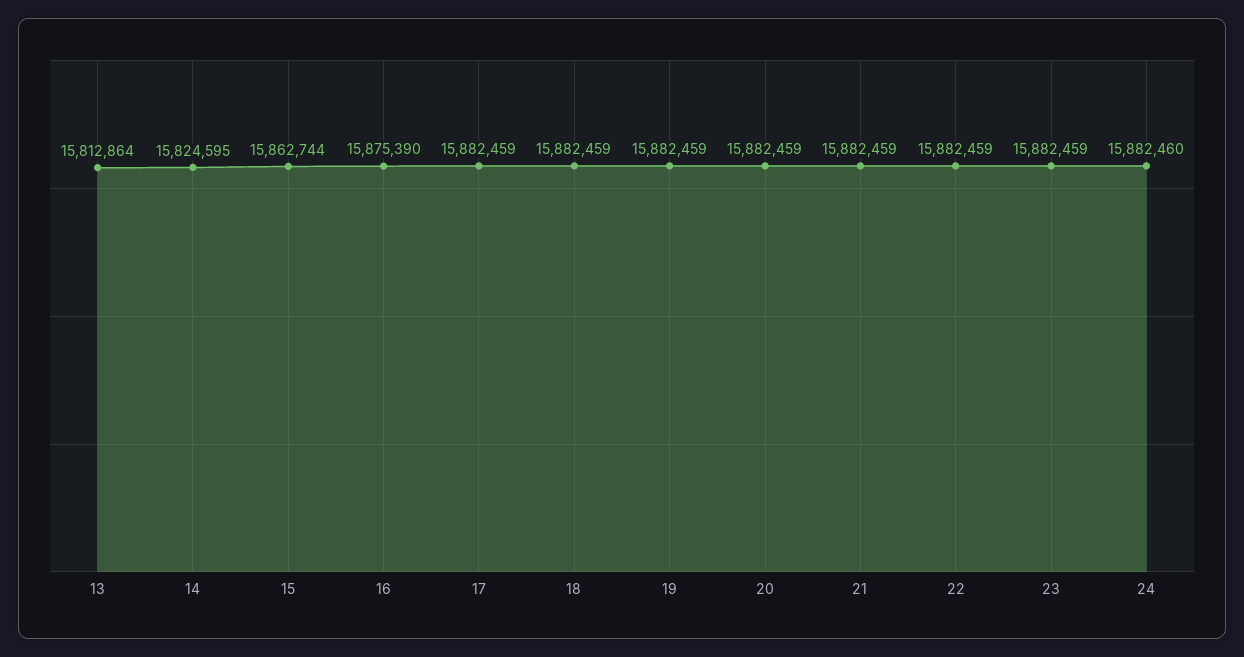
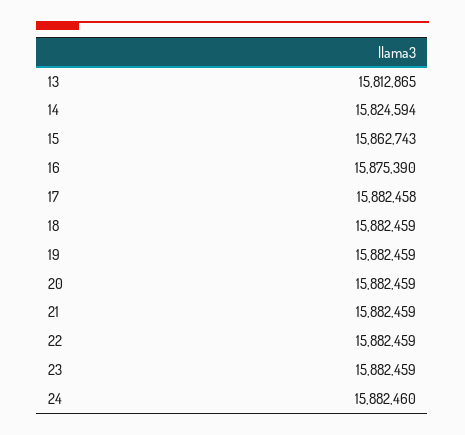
  {
-   "13": 15812864,
+   "13": 15812865,
-   "14": 15824595,
+   "14": 15824594,
-   "15": 15862744,
+   "15": 15862743,
    "16": 15875390,
-   "17": 15882459,
+   "17": 15882458,
    "18": 15882459,
    "19": 15882459,
    "20": 15882459,
    "21": 15882459,
    "22": 15882459,
    "23": 15882459,
    "24": 15882460
  }

